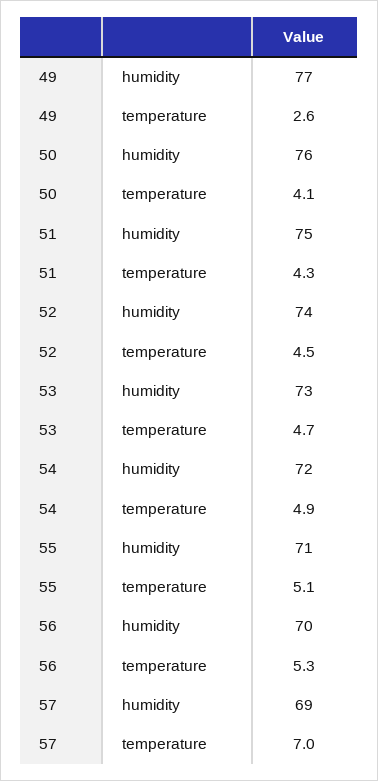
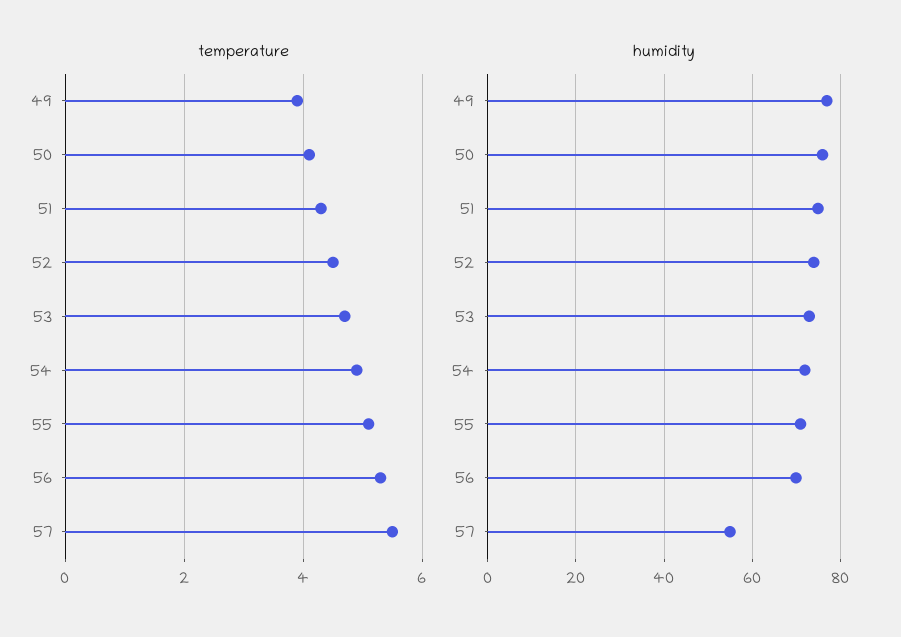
  {
    "humidity": {
      "49": 77,
      "50": 76,
      "51": 75,
      "52": 74,
      "53": 73,
      "54": 72,
      "55": 71,
      "56": 70,
-     "57": 69
+     "57": 55
    },
    "temperature": {
-     "49": 2.6,
+     "49": 4,
      "50": 4.1,
      "51": 4.3,
      "52": 4.5,
      "53": 4.7,
      "54": 4.9,
      "55": 5.1,
      "56": 5.3,
-     "57": 7
+     "57": 5.5
    }
  }

